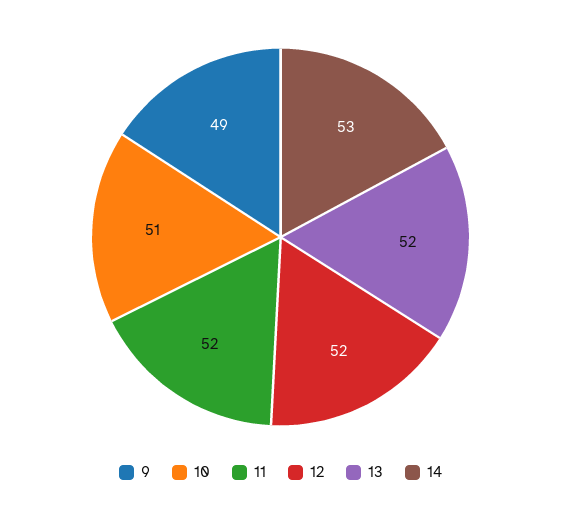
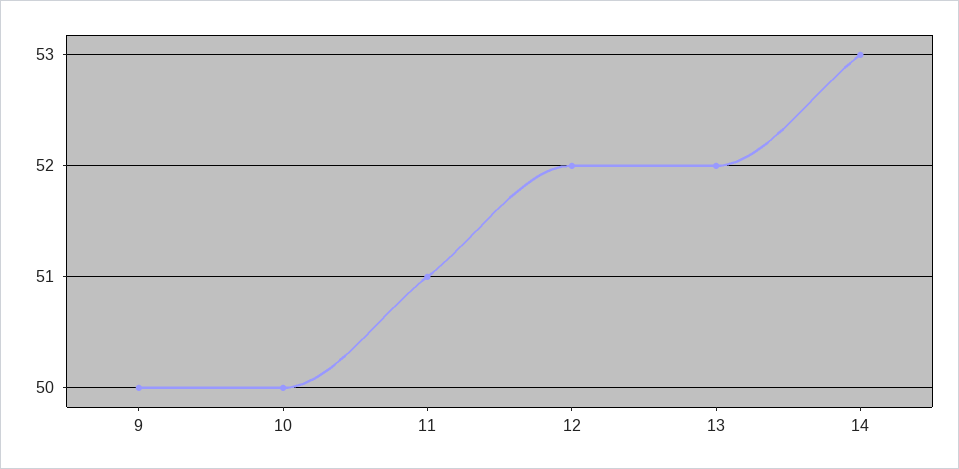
  {
-   "9": 49,
+   "9": 50,
-   "10": 51,
+   "10": 50,
-   "11": 52,
+   "11": 51,
    "12": 52,
    "13": 52,
    "14": 53
  }

